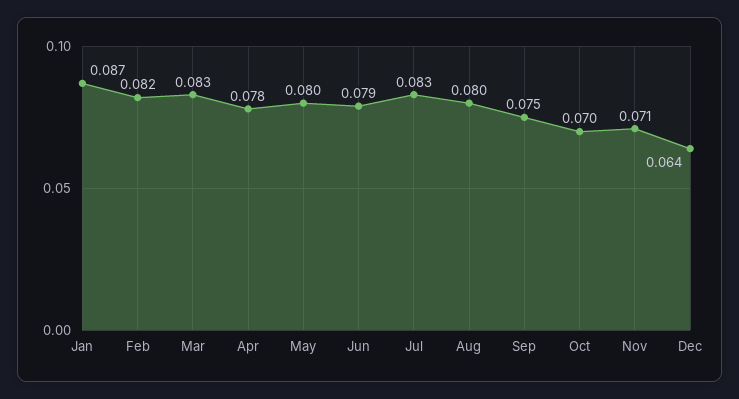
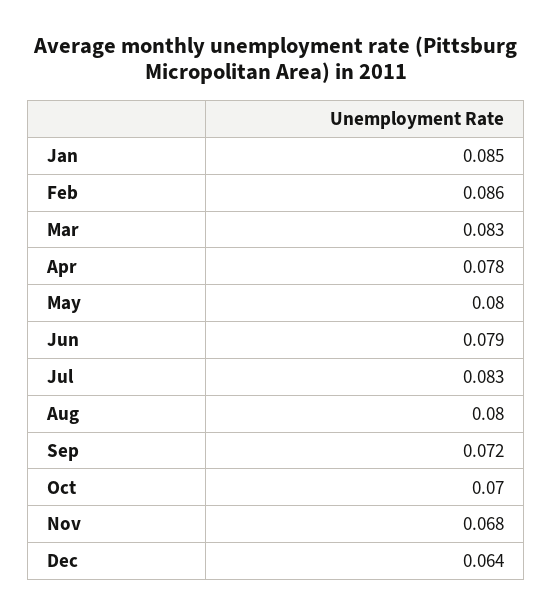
  {
-   "Jan": 0.087,
+   "Jan": 0.085,
-   "Feb": 0.082,
+   "Feb": 0.086,
    "Mar": 0.083,
    "Apr": 0.078,
    "May": 0.08,
    "Jun": 0.079,
    "Jul": 0.083,
    "Aug": 0.08,
-   "Sep": 0.075,
+   "Sep": 0.072,
    "Oct": 0.07,
-   "Nov": 0.071,
+   "Nov": 0.068,
    "Dec": 0.064
  }

